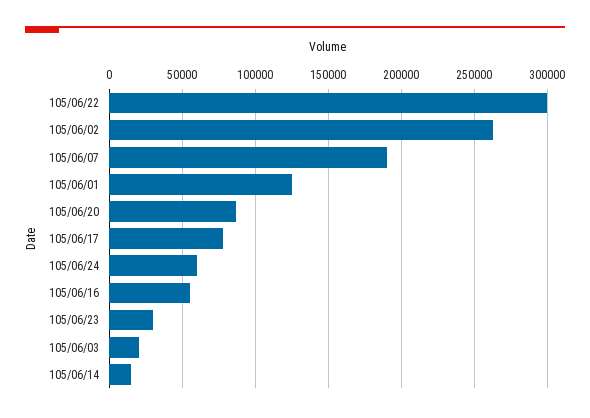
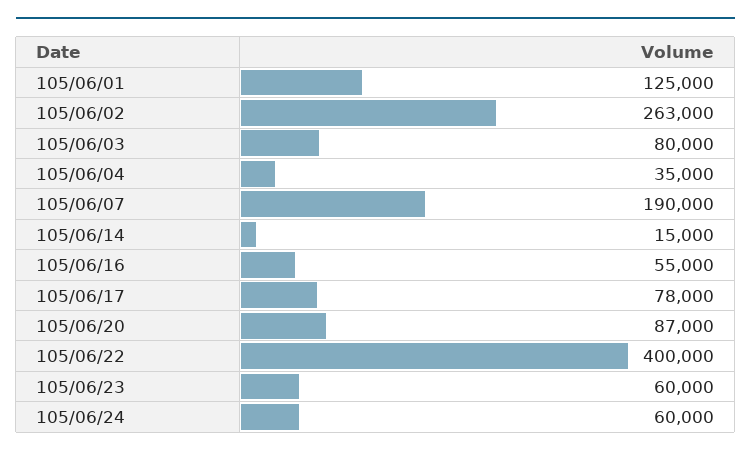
  {
-   "105/06/22": 300000,
+   "105/06/22": 400000,
    "105/06/02": 263000,
    "105/06/07": 190000,
    "105/06/01": 125000,
    "105/06/20": 87000,
    "105/06/17": 78000,
    "105/06/24": 60000,
    "105/06/16": 55000,
-   "105/06/23": 30000,
+   "105/06/23": 60000,
-   "105/06/03": 20000,
+   "105/06/03": 80000,
-   "105/06/14": 15000
+   "105/06/14": 15000,
+   "105/06/04": 35000
  }

